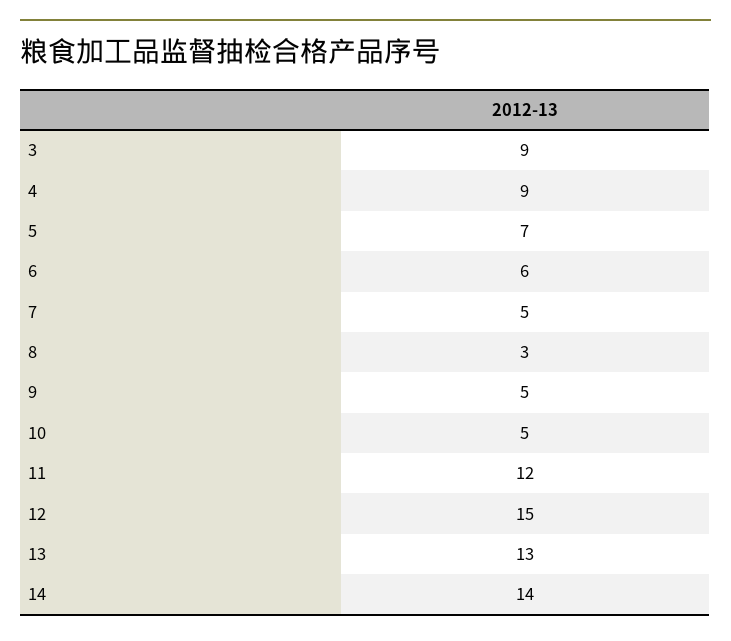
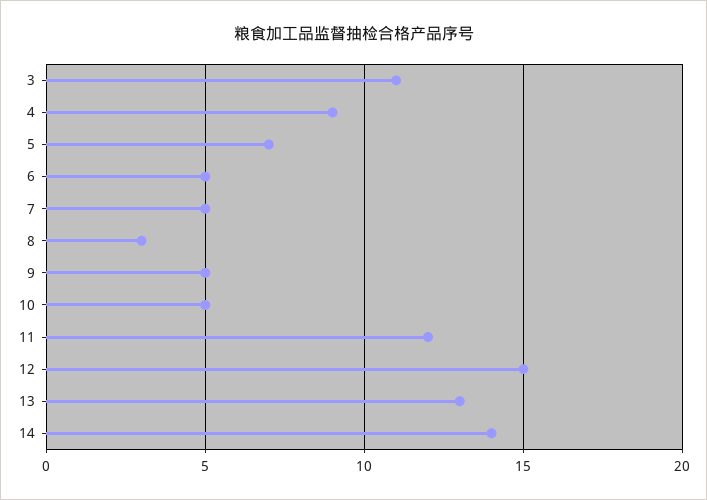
  {
-   "3": 9,
+   "3": 11,
    "4": 9,
    "5": 7,
-   "6": 6,
+   "6": 5,
    "7": 5,
    "8": 3,
    "9": 5,
    "10": 5,
    "11": 12,
    "12": 15,
    "13": 13,
    "14": 14
  }

